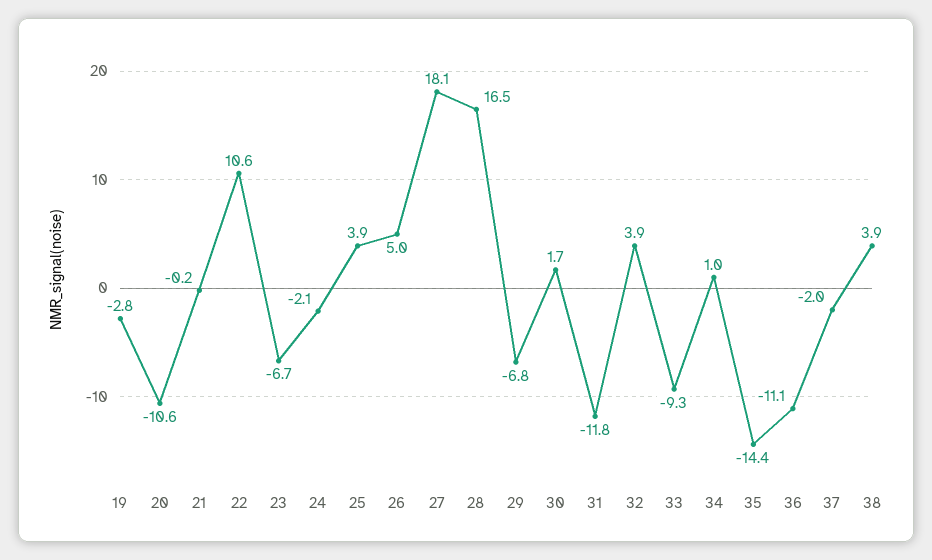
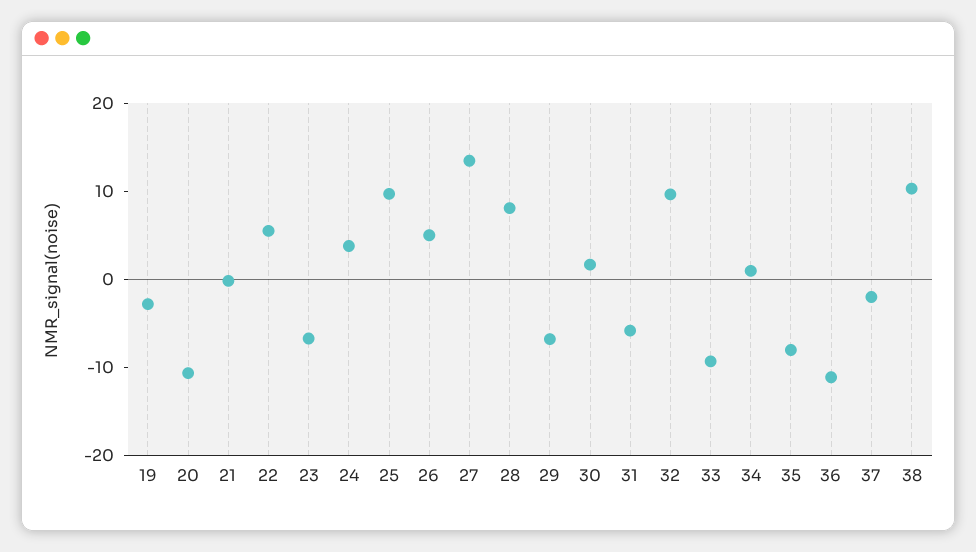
  {
    "19": -2.8,
    "20": -10.6,
    "21": -0.2,
-   "22": 10.6,
+   "22": 6,
    "23": -6.7,
-   "24": -2.1,
+   "24": 4,
-   "25": 3.9,
+   "25": 10,
    "26": 5,
-   "27": 18.1,
+   "27": 14,
-   "28": 16.5,
+   "28": 8,
    "29": -6.8,
    "30": 1.7,
-   "31": -11.8,
+   "31": -6,
-   "32": 3.9,
+   "32": 10,
    "33": -9.3,
    "34": 1,
-   "35": -14.4,
+   "35": -8,
    "36": -11.1,
    "37": -2,
-   "38": 3.9
+   "38": 10
  }

